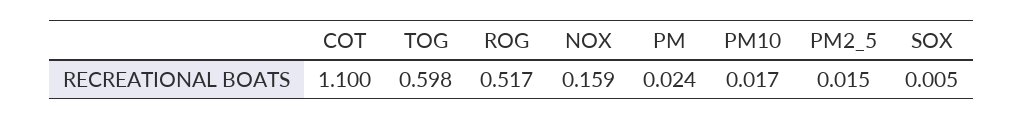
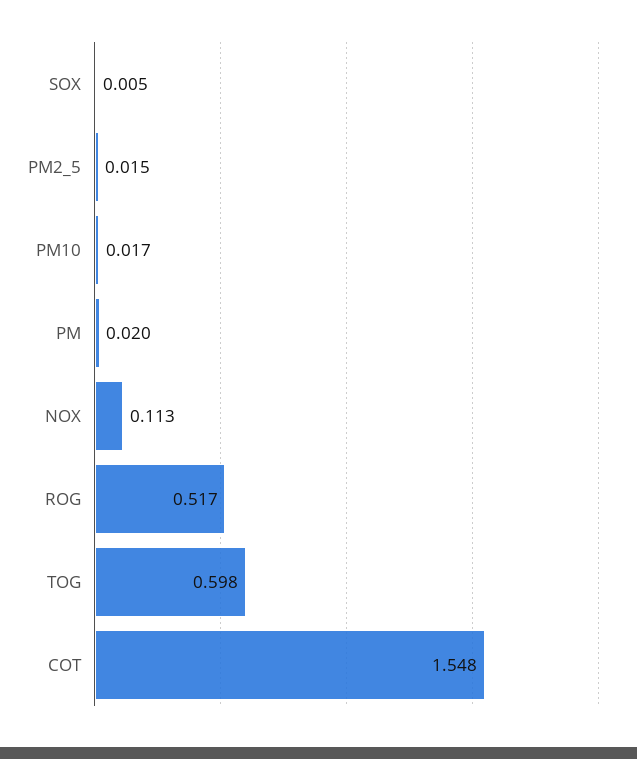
  {
-   "COT": 1.1,
+   "COT": 1.548,
    "TOG": 0.598,
    "ROG": 0.517,
-   "NOX": 0.159,
+   "NOX": 0.113,
-   "PM": 0.024,
+   "PM": 0.02,
    "PM10": 0.017,
    "PM2_5": 0.015,
    "SOX": 0.005
  }

